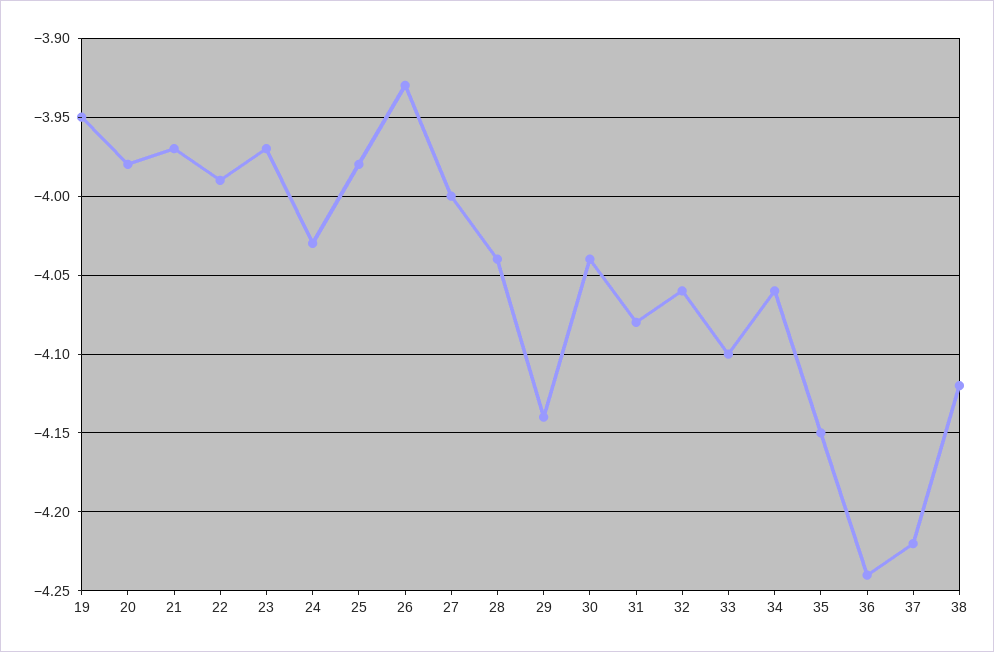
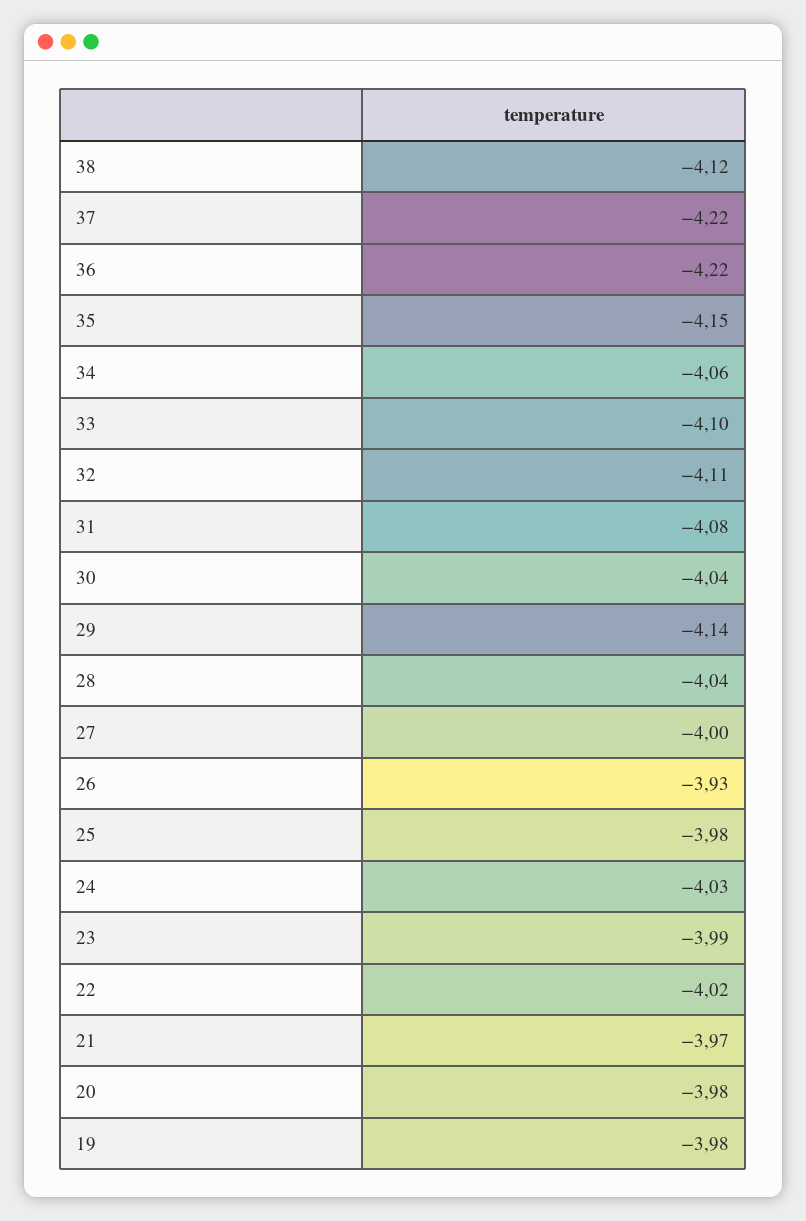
  {
-   "19": -3.95,
+   "19": -3.98,
    "20": -3.98,
    "21": -3.97,
-   "22": -3.99,
+   "22": -4.02,
-   "23": -3.97,
+   "23": -3.99,
    "24": -4.03,
    "25": -3.98,
    "26": -3.93,
    "27": -4,
    "28": -4.04,
    "29": -4.14,
    "30": -4.04,
    "31": -4.08,
-   "32": -4.06,
+   "32": -4.11,
    "33": -4.1,
    "34": -4.06,
    "35": -4.15,
-   "36": -4.24,
+   "36": -4.22,
    "37": -4.22,
    "38": -4.12
  }

